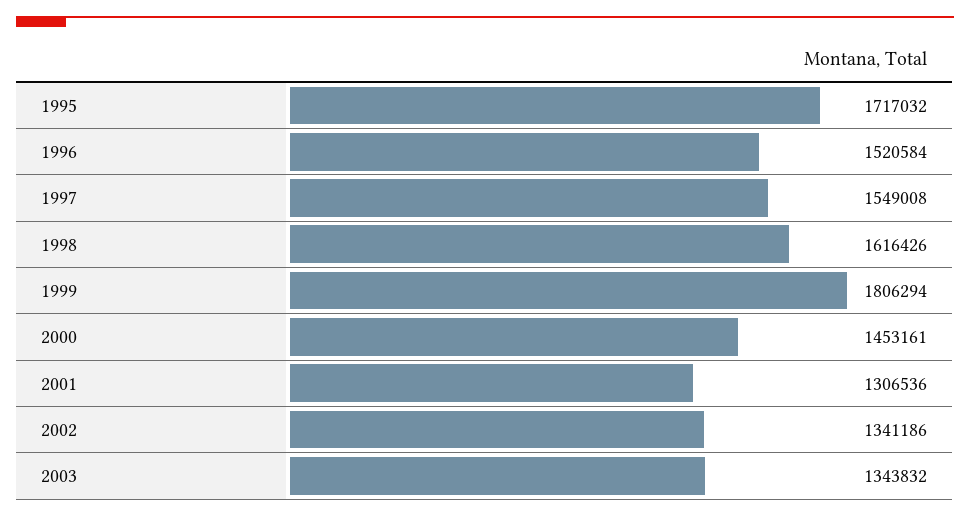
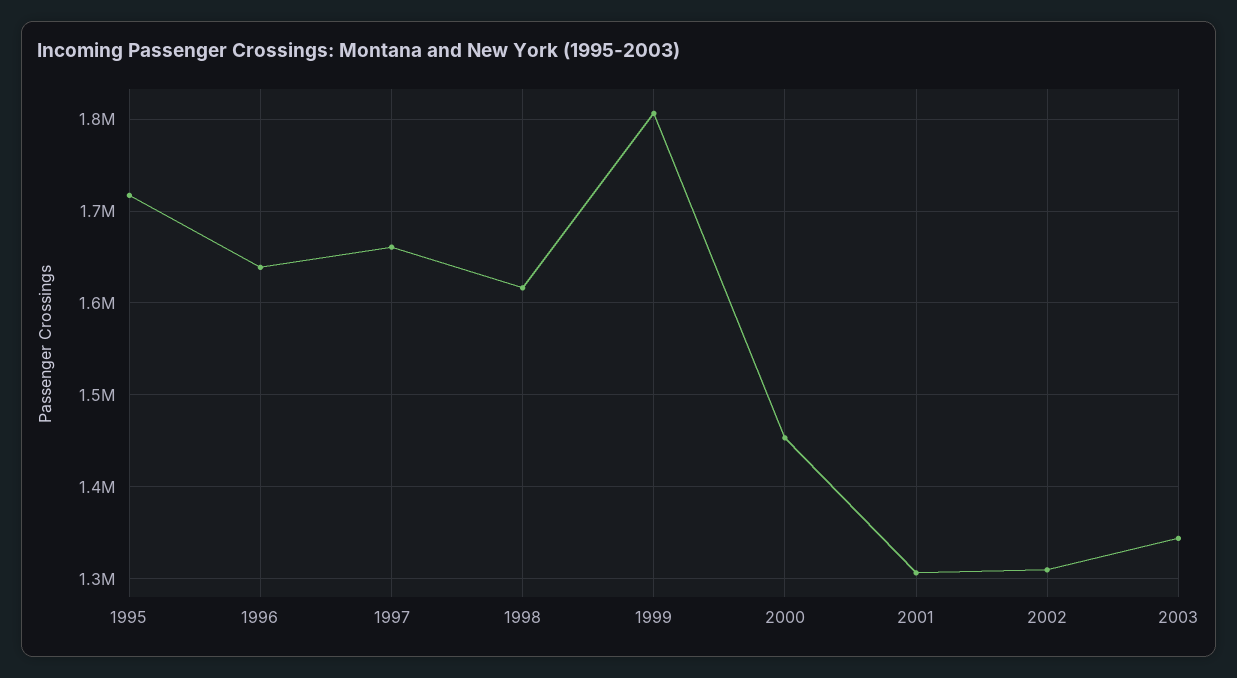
  {
    "1995": 1717032,
-   "1996": 1520584,
+   "1996": 1640000,
-   "1997": 1549008,
+   "1997": 1660000,
    "1998": 1616426,
    "1999": 1806294,
    "2000": 1453161,
    "2001": 1306536,
-   "2002": 1341186,
+   "2002": 1310000,
    "2003": 1343832
  }

